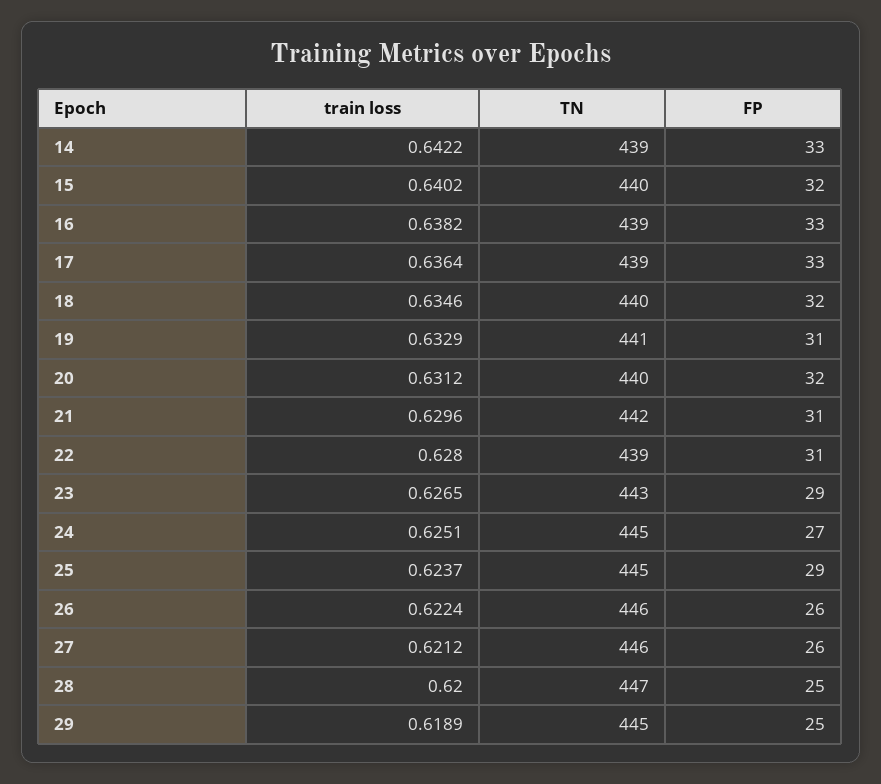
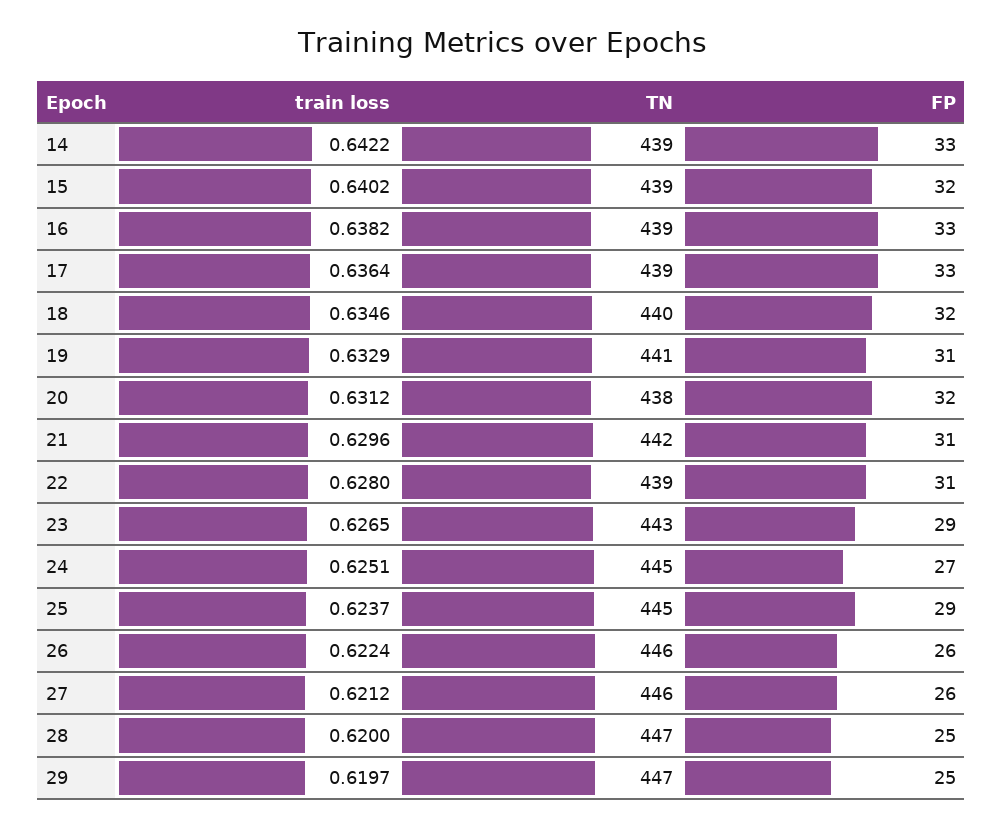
  {
    "train loss": {
      "14": 0.6422,
      "15": 0.6402,
      "16": 0.6382,
      "17": 0.6364,
      "18": 0.6346,
      "19": 0.6329,
      "20": 0.6312,
      "21": 0.6296,
      "22": 0.628,
      "23": 0.6265,
      "24": 0.6251,
      "25": 0.6237,
      "26": 0.6224,
      "27": 0.6212,
      "28": 0.62,
-     "29": 0.6189
+     "29": 0.6197
    },
    "TN": {
      "14": 439,
-     "15": 440,
+     "15": 439,
      "16": 439,
      "17": 439,
      "18": 440,
      "19": 441,
-     "20": 440,
+     "20": 438,
      "21": 442,
      "22": 439,
      "23": 443,
      "24": 445,
      "25": 445,
      "26": 446,
      "27": 446,
      "28": 447,
-     "29": 445
+     "29": 447
    },
    "FP": {
      "14": 33,
      "15": 32,
      "16": 33,
      "17": 33,
      "18": 32,
      "19": 31,
      "20": 32,
      "21": 31,
      "22": 31,
      "23": 29,
      "24": 27,
      "25": 29,
      "26": 26,
      "27": 26,
      "28": 25,
      "29": 25
    }
  }

